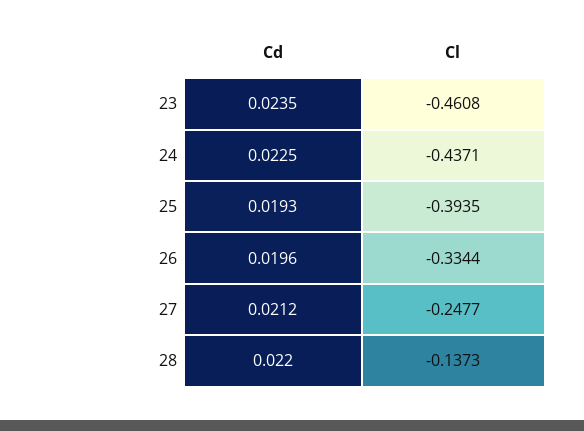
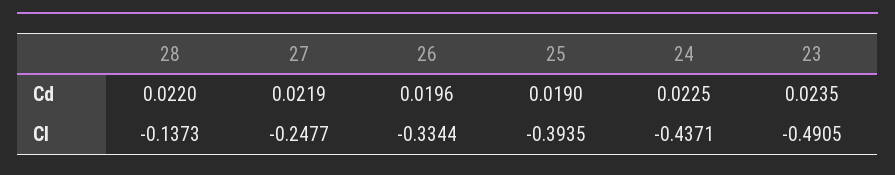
  {
    "Cd": {
      "23": 0.0235,
      "24": 0.0225,
-     "25": 0.0193,
+     "25": 0.019,
      "26": 0.0196,
-     "27": 0.0212,
+     "27": 0.0219,
      "28": 0.022
    },
    "Cl": {
-     "23": -0.4608,
+     "23": -0.4905,
      "24": -0.4371,
      "25": -0.3935,
      "26": -0.3344,
      "27": -0.2477,
      "28": -0.1373
    }
  }

